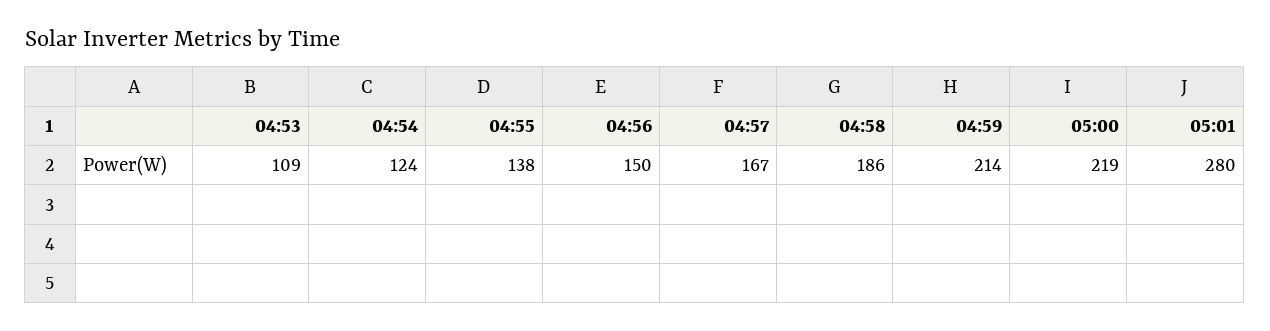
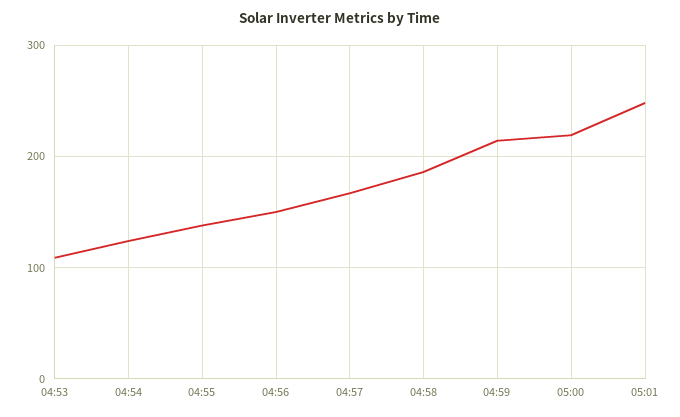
  {
    "04:53": 109,
    "04:54": 124,
    "04:55": 138,
    "04:56": 150,
    "04:57": 167,
    "04:58": 186,
    "04:59": 214,
    "05:00": 219,
-   "05:01": 280
+   "05:01": 250
  }

